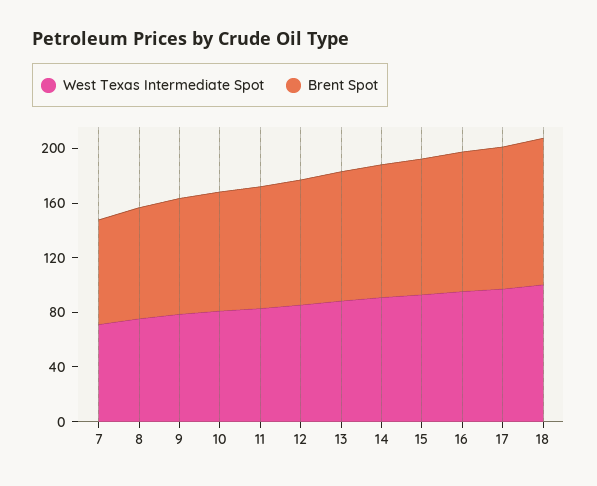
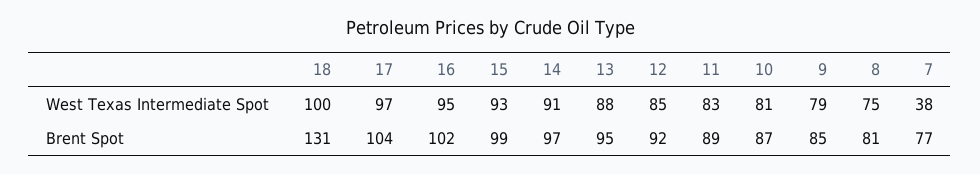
  {
    "West Texas Intermediate Spot": {
-     "7": 70,
+     "7": 38,
      "8": 75,
      "9": 79,
      "10": 81,
      "11": 83,
      "12": 85,
      "13": 88,
      "14": 91,
      "15": 93,
      "16": 95,
      "17": 97,
      "18": 100
    },
    "Brent Spot": {
      "7": 77,
      "8": 81,
      "9": 85,
      "10": 87,
      "11": 89,
      "12": 92,
      "13": 95,
      "14": 97,
      "15": 99,
      "16": 102,
      "17": 104,
-     "18": 110
+     "18": 131
    }
  }

